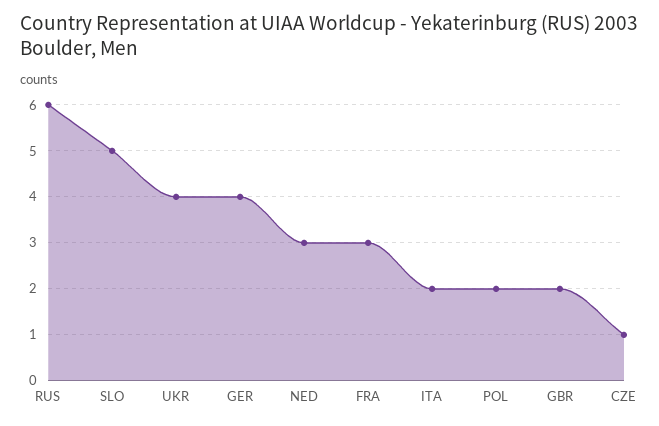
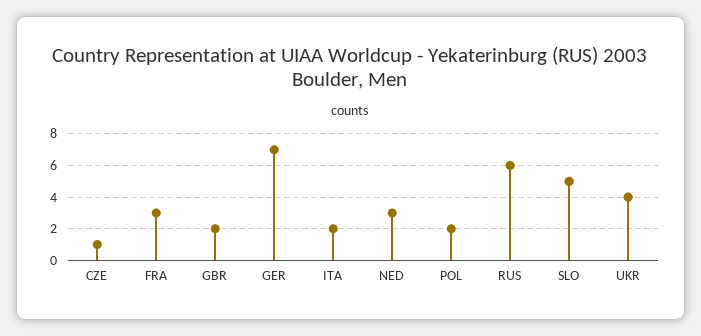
  {
    "RUS": 6,
    "SLO": 5,
    "UKR": 4,
-   "GER": 4,
+   "GER": 7,
    "NED": 3,
    "FRA": 3,
    "ITA": 2,
    "POL": 2,
    "GBR": 2,
    "CZE": 1
  }

